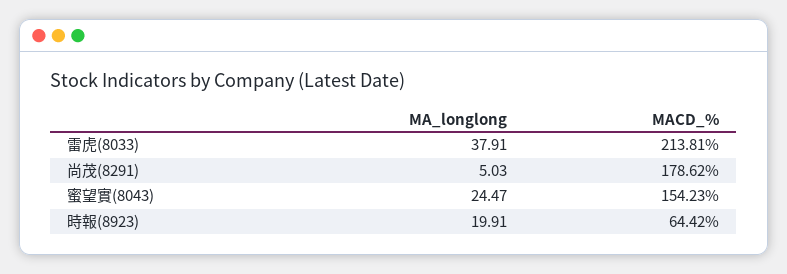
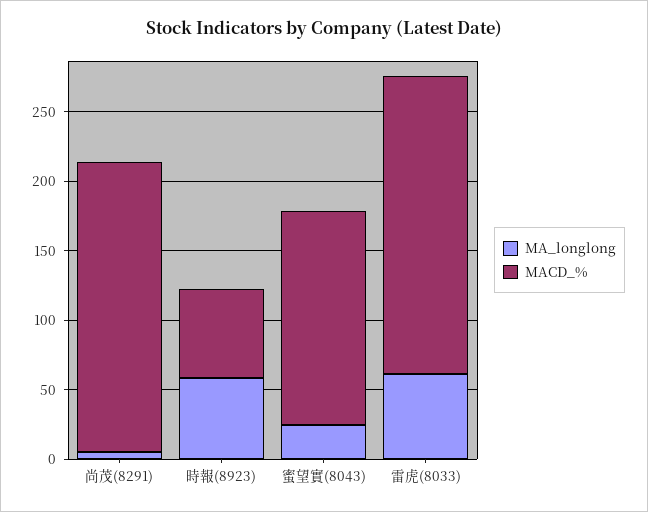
  {
    "MA_longlong": {
-     "雷虎(8033)": 37.91,
+     "雷虎(8033)": 60,
      "尚茂(8291)": 5.03,
      "蜜望實(8043)": 24.47,
-     "時報(8923)": 19.91
+     "時報(8923)": 60
    },
    "MACD_%": {
      "雷虎(8033)": 213.81,
-     "尚茂(8291)": 178.62,
+     "尚茂(8291)": 210,
      "蜜望實(8043)": 154.23,
      "時報(8923)": 64.42
    }
  }

